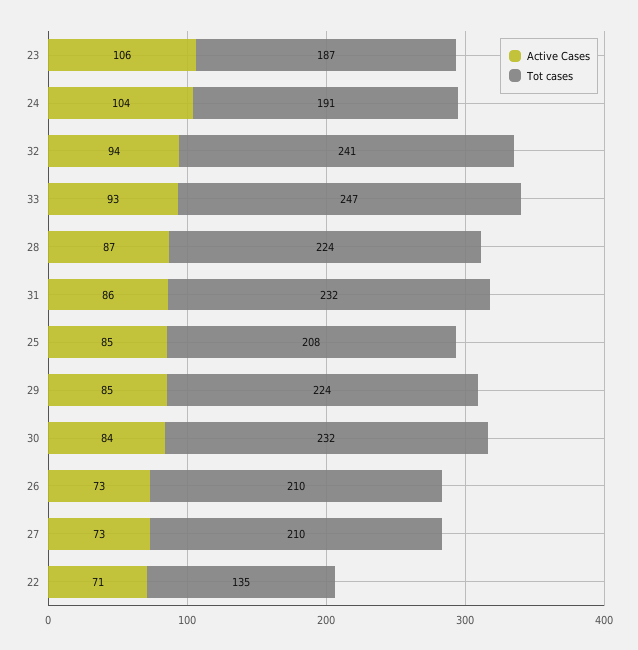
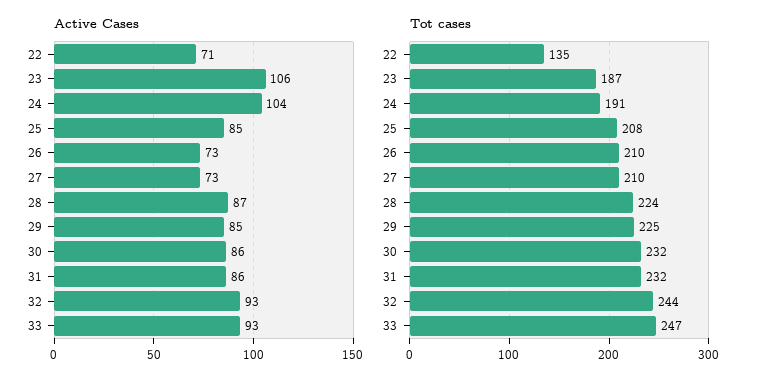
  {
    "Active Cases": {
      "23": 106,
      "24": 104,
-     "32": 94,
+     "32": 93,
      "33": 93,
      "28": 87,
      "31": 86,
      "25": 85,
      "29": 85,
-     "30": 84,
+     "30": 86,
      "26": 73,
      "27": 73,
      "22": 71
    },
    "Tot cases": {
      "23": 187,
      "24": 191,
-     "32": 241,
+     "32": 244,
      "33": 247,
      "28": 224,
      "31": 232,
      "25": 208,
-     "29": 224,
+     "29": 225,
      "30": 232,
      "26": 210,
      "27": 210,
      "22": 135
    }
  }

